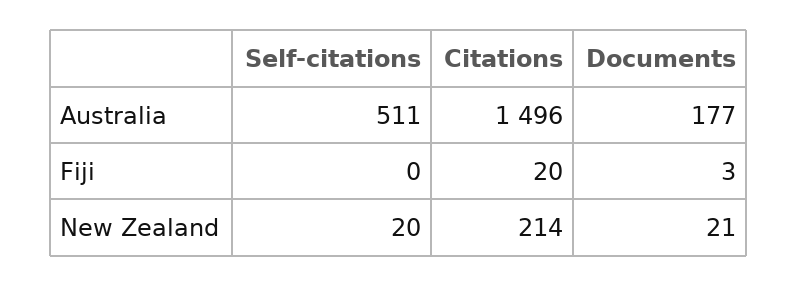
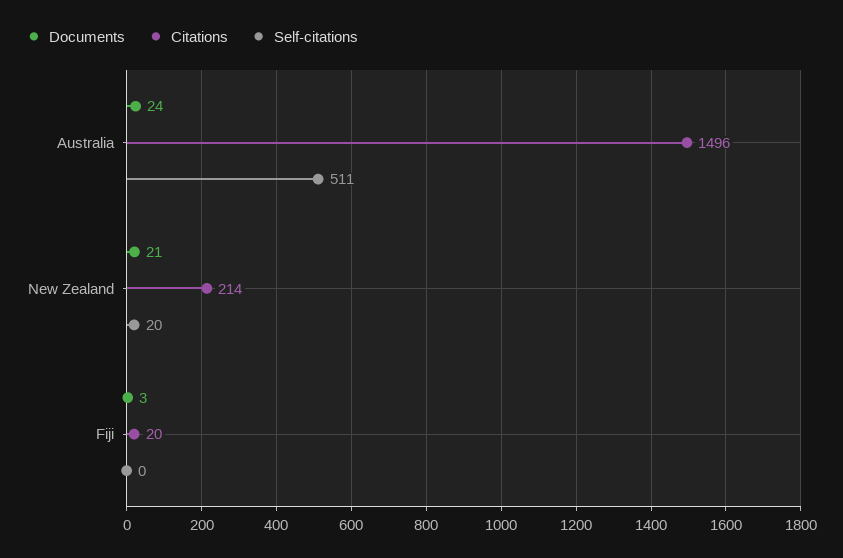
  {
    "Self-citations": {
      "Australia": 511,
      "Fiji": 0,
      "New Zealand": 20
    },
    "Citations": {
      "Australia": 1496,
      "Fiji": 20,
      "New Zealand": 214
    },
    "Documents": {
-     "Australia": 177,
+     "Australia": 24,
      "Fiji": 3,
      "New Zealand": 21
    }
  }

